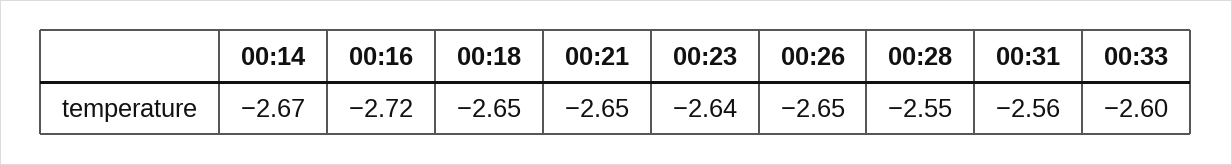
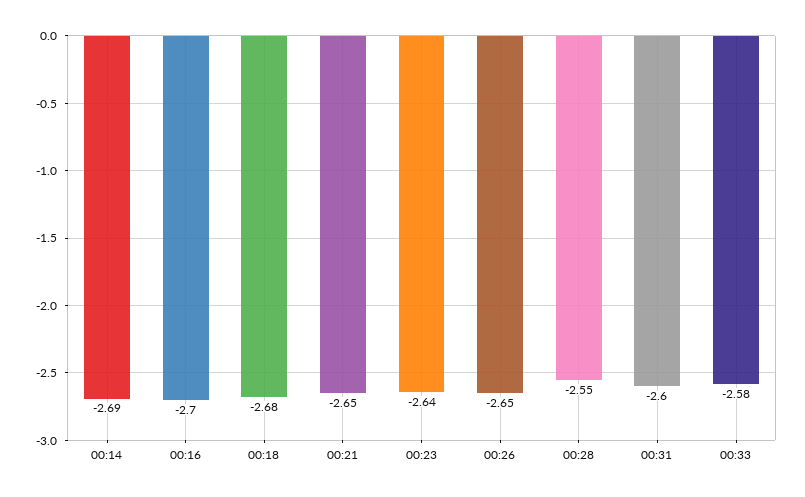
  {
-   "00:14": -2.67,
+   "00:14": -2.69,
-   "00:16": -2.72,
+   "00:16": -2.7,
-   "00:18": -2.65,
+   "00:18": -2.68,
    "00:21": -2.65,
    "00:23": -2.64,
    "00:26": -2.65,
    "00:28": -2.55,
-   "00:31": -2.56,
+   "00:31": -2.6,
-   "00:33": -2.6
+   "00:33": -2.58
  }

